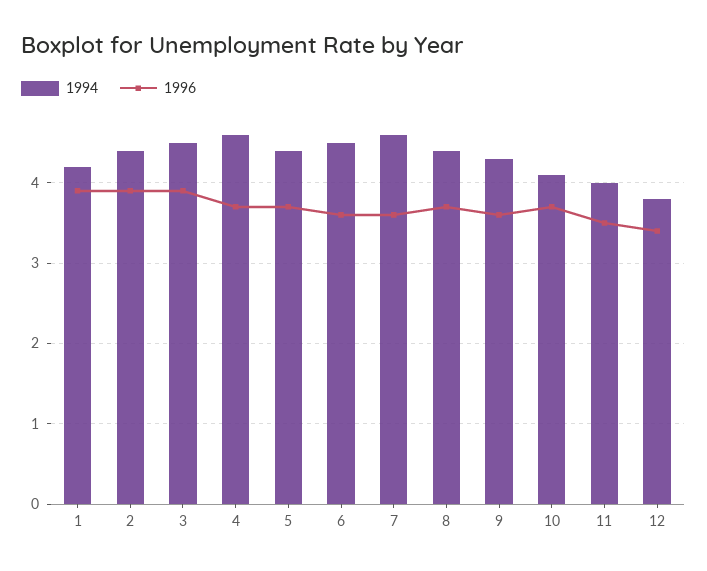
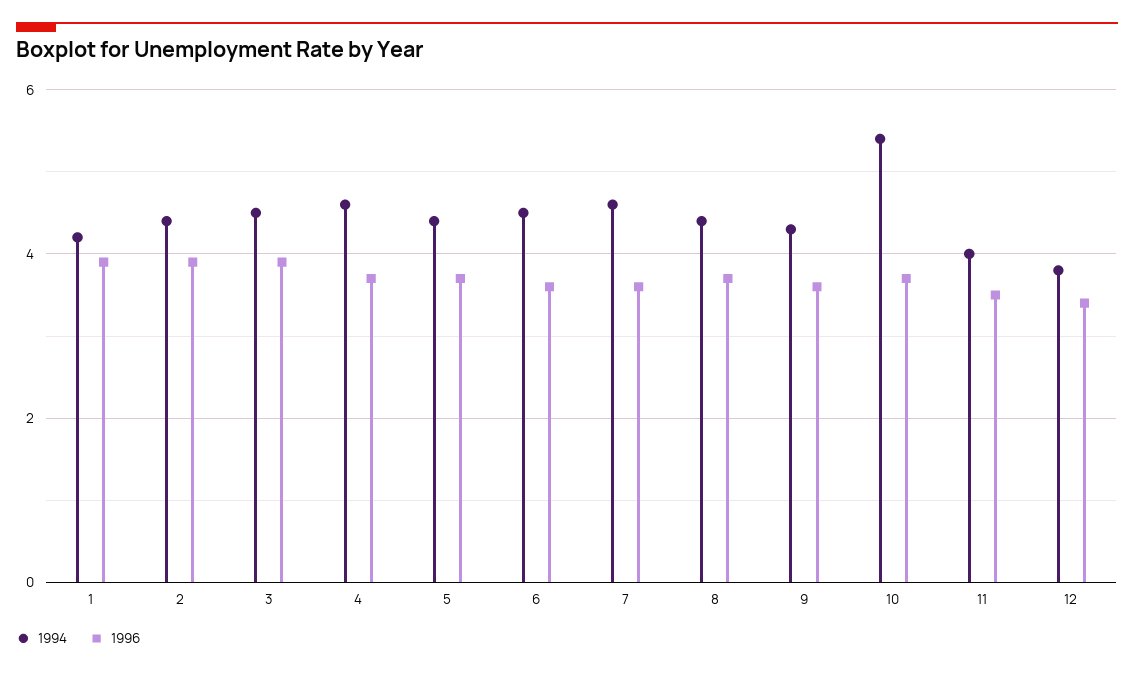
  {
    "1994": {
      "1": 4.2,
      "2": 4.4,
      "3": 4.5,
      "4": 4.6,
      "5": 4.4,
      "6": 4.5,
      "7": 4.6,
      "8": 4.4,
      "9": 4.3,
-     "10": 4.1,
+     "10": 5.5,
      "11": 4,
      "12": 3.8
    },
    "1996": {
      "1": 3.9,
      "2": 3.9,
      "3": 3.9,
      "4": 3.7,
      "5": 3.7,
      "6": 3.6,
      "7": 3.6,
      "8": 3.7,
      "9": 3.6,
      "10": 3.7,
      "11": 3.5,
      "12": 3.4
    }
  }

